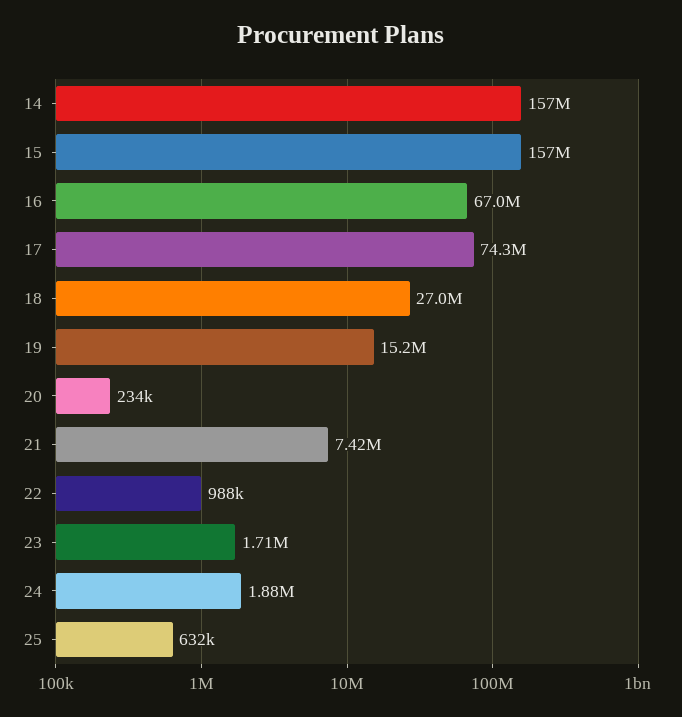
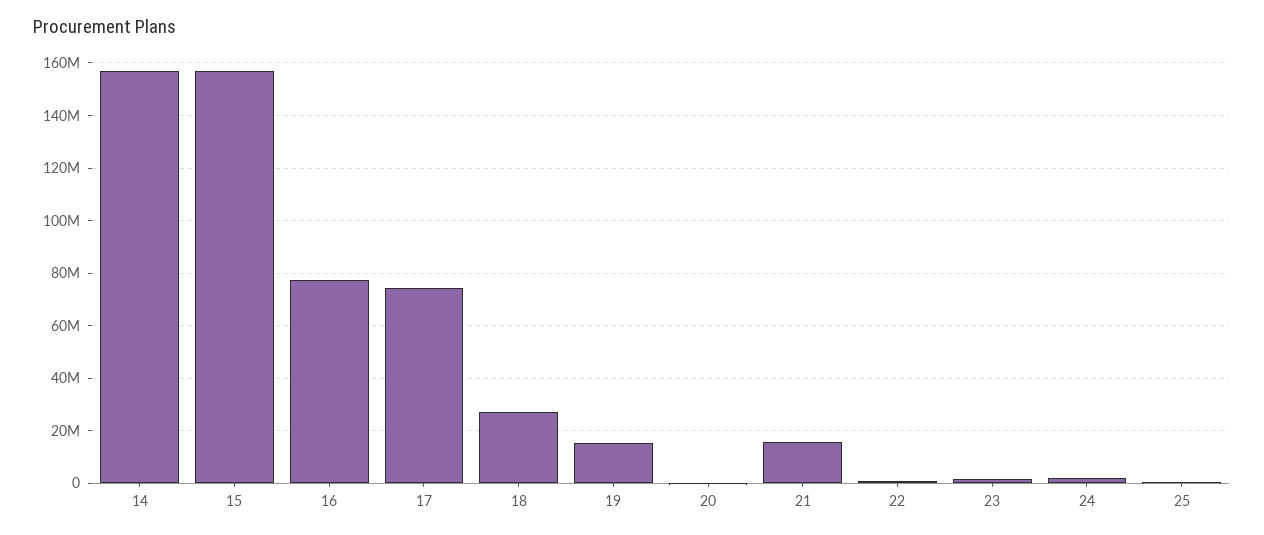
  {
    "14": 157000000,
    "15": 157000000,
-   "16": 67000000,
+   "16": 77500000,
    "17": 74300000,
    "18": 27000000,
    "19": 15200000,
    "20": 234000,
-   "21": 7420000,
+   "21": 15000000,
    "22": 988000,
    "23": 1710000,
    "24": 1880000,
    "25": 632000
  }

